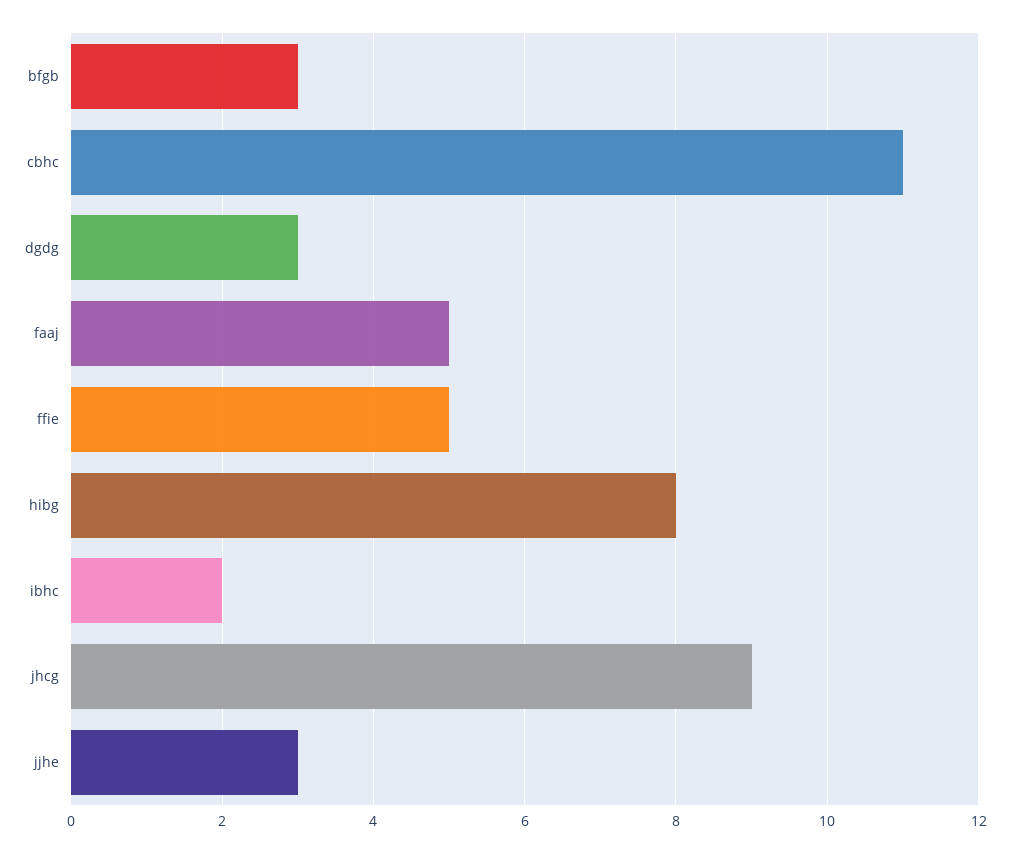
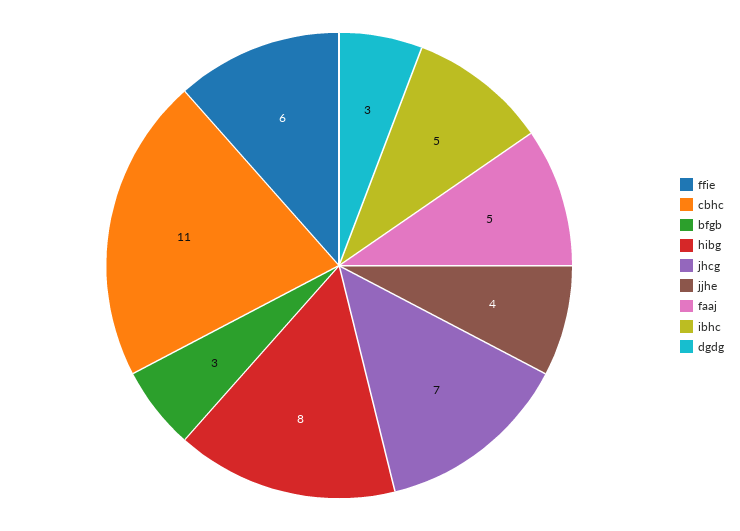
  {
    "bfgb": 3,
    "cbhc": 11,
    "dgdg": 3,
    "faaj": 5,
-   "ffie": 5,
+   "ffie": 6,
    "hibg": 8,
-   "ibhc": 2,
+   "ibhc": 5,
-   "jhcg": 9,
+   "jhcg": 7,
-   "jjhe": 3
+   "jjhe": 4
  }

